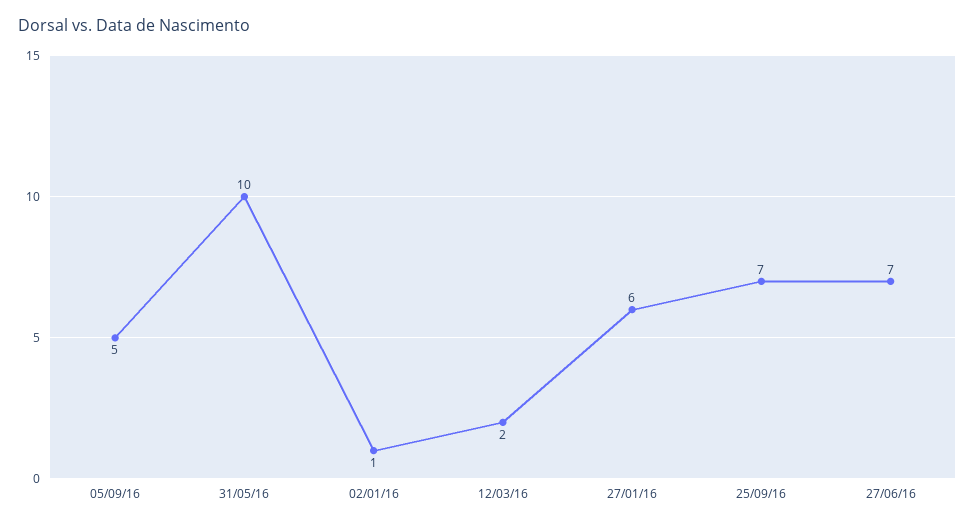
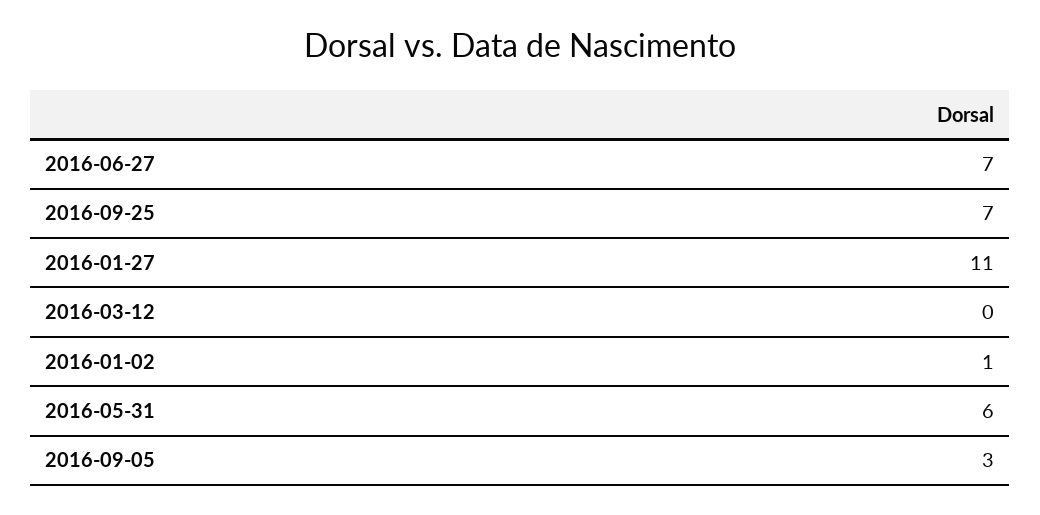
  {
-   "05/09/16": 5,
+   "05/09/16": 3,
-   "31/05/16": 10,
+   "31/05/16": 6,
    "02/01/16": 1,
-   "12/03/16": 2,
+   "12/03/16": 0,
-   "27/01/16": 6,
+   "27/01/16": 11,
    "25/09/16": 7,
    "27/06/16": 7
  }

